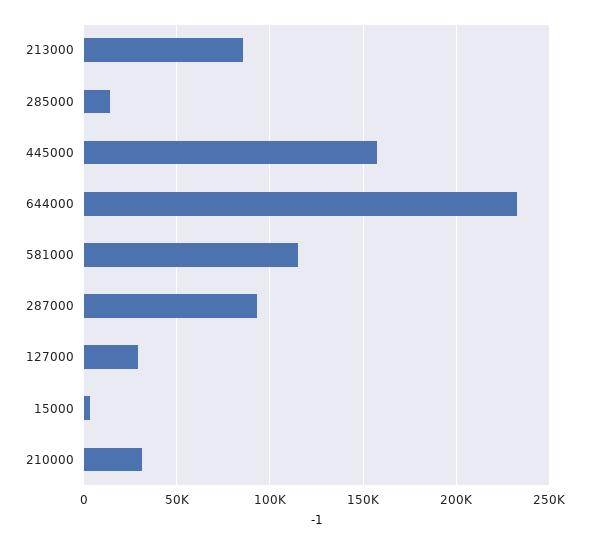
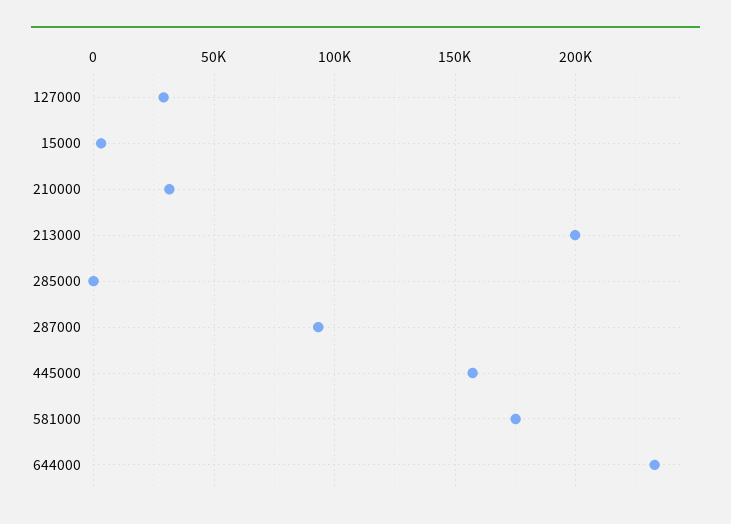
  {
-   "213000": 85000,
+   "213000": 200000,
-   "285000": 15000,
+   "285000": 0,
    "445000": 155000,
    "644000": 235000,
-   "581000": 115000,
+   "581000": 175000,
    "287000": 95000,
    "127000": 30000,
    "15000": 5000,
    "210000": 30000
  }

